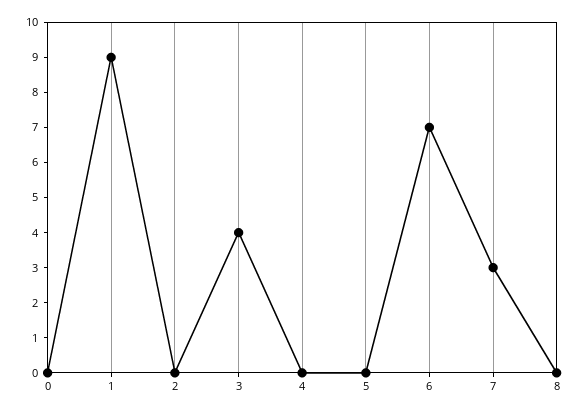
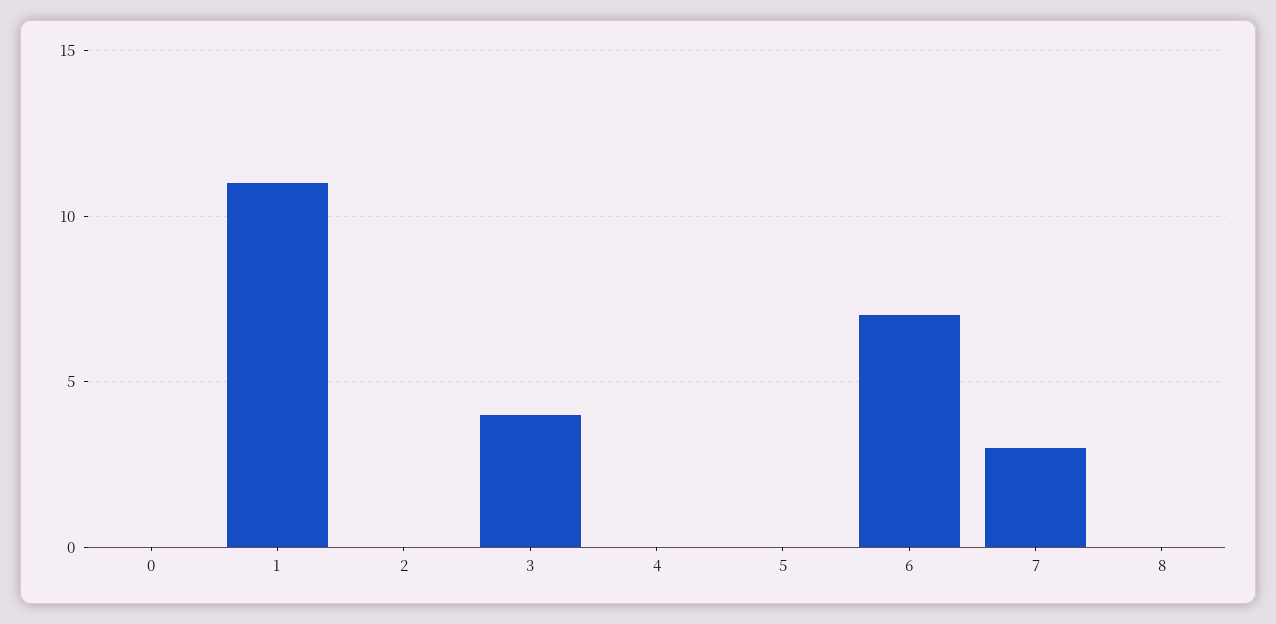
  {
    "0": 0,
-   "1": 9,
+   "1": 11,
    "2": 0,
    "3": 4,
    "4": 0,
    "5": 0,
    "6": 7,
    "7": 3,
    "8": 0
  }

